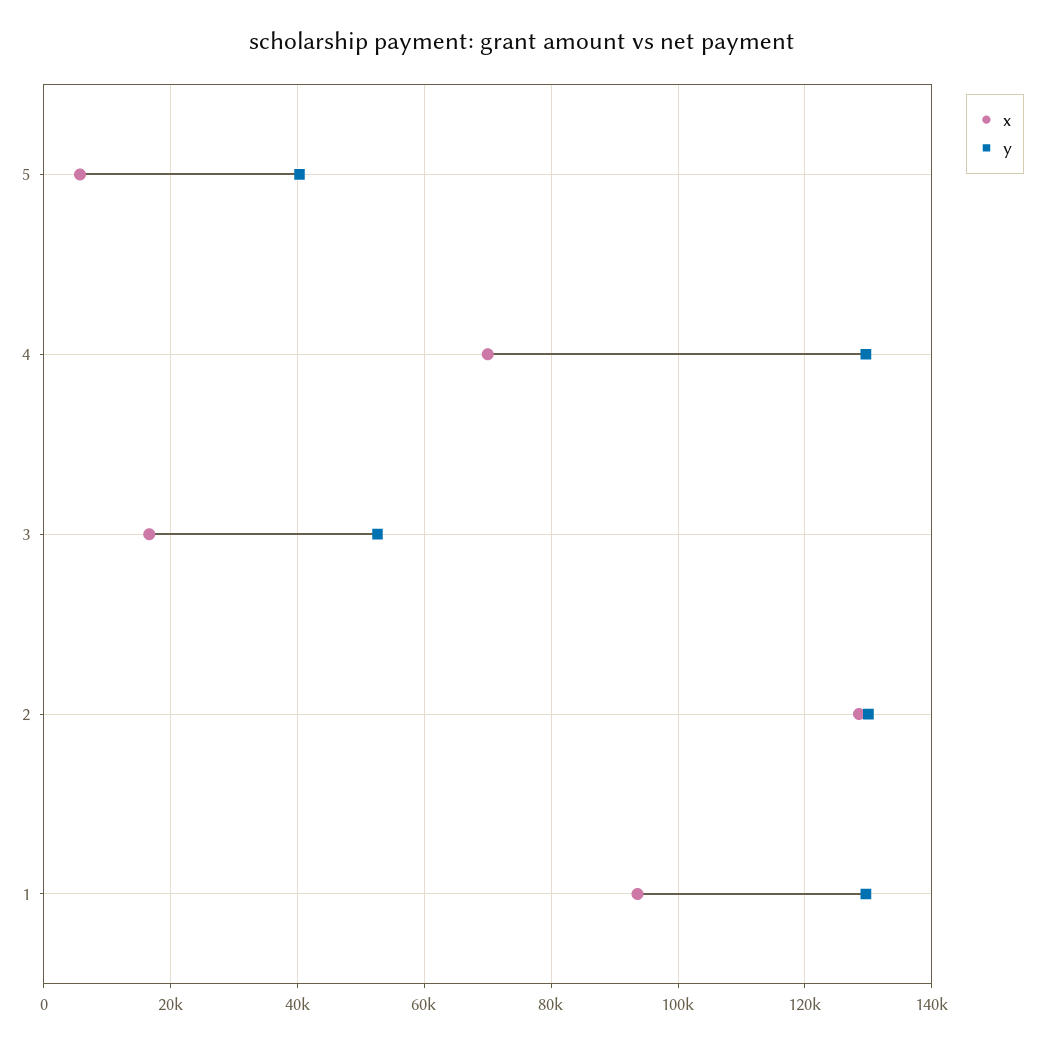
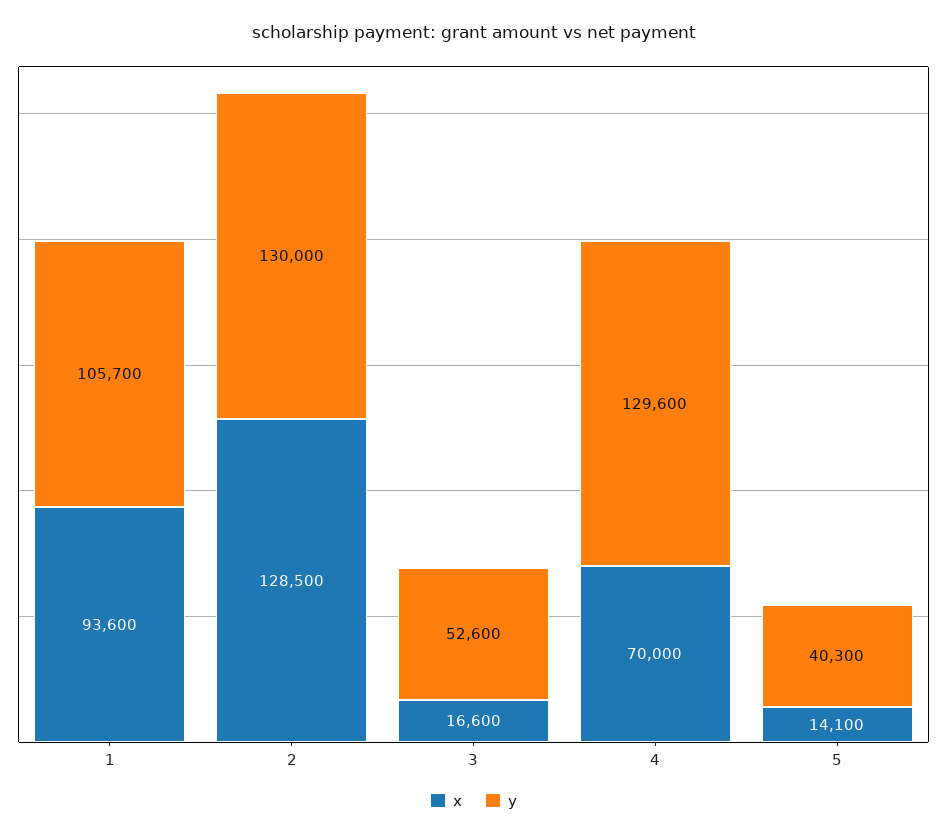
  {
    "x": {
-     "5": 6000,
+     "5": 14100,
      "4": 70000,
      "3": 16600,
      "2": 128500,
      "1": 93600
    },
    "y": {
      "5": 40300,
      "4": 129600,
      "3": 52600,
      "2": 130000,
-     "1": 130000
+     "1": 105700
    }
  }

